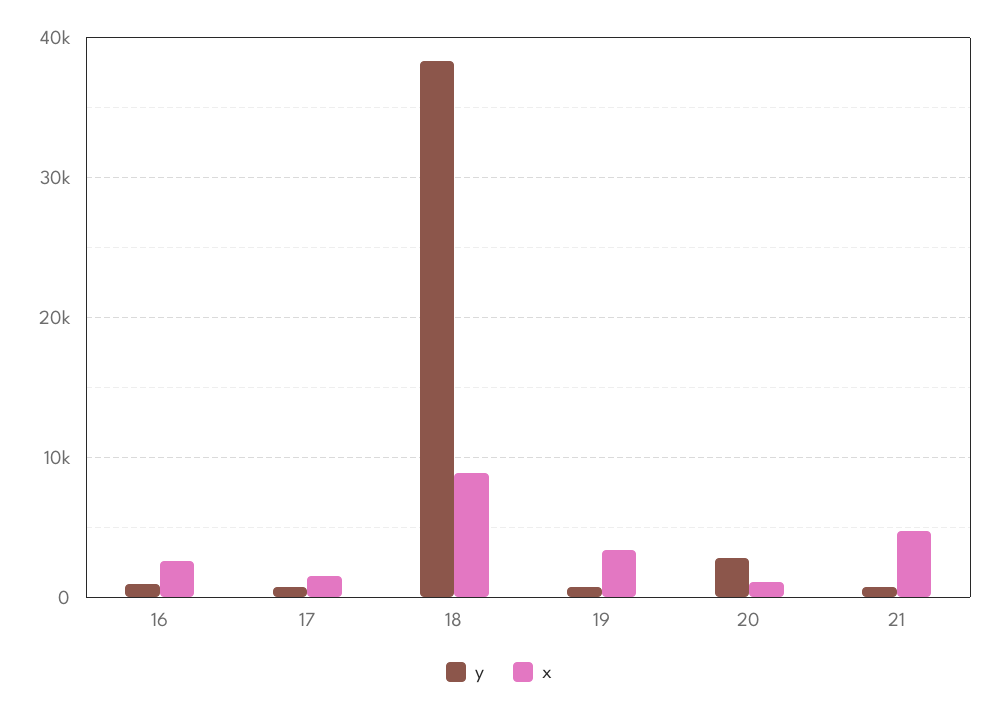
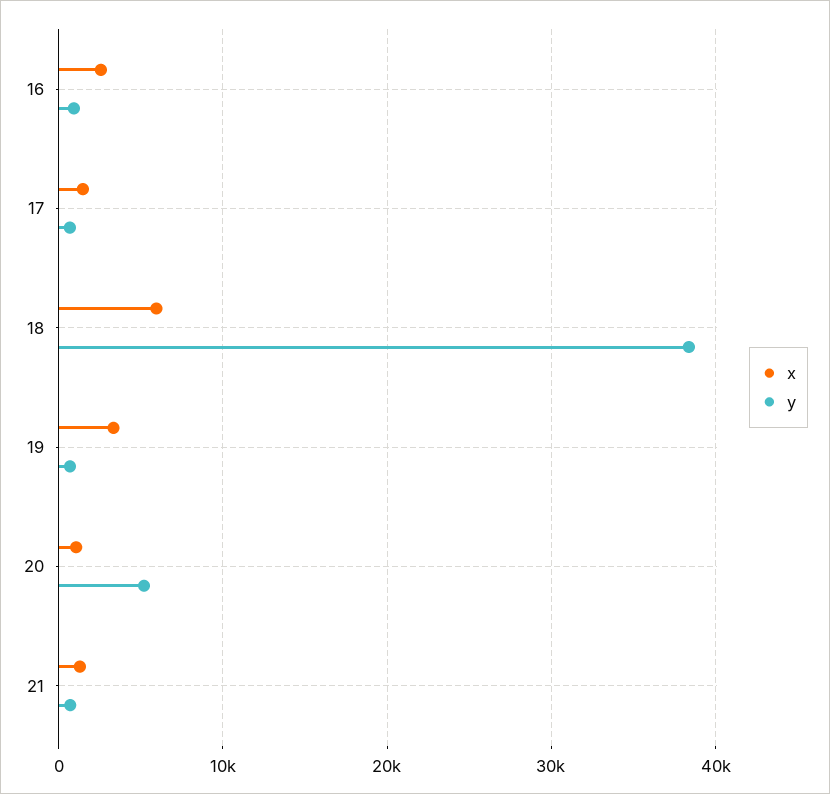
  {
    "y": {
      "16": 1000,
      "17": 1000,
      "18": 38000,
      "19": 1000,
-     "20": 3000,
+     "20": 5000,
      "21": 1000
    },
    "x": {
      "16": 3000,
      "17": 1000,
-     "18": 9000,
+     "18": 6000,
      "19": 3000,
      "20": 1000,
-     "21": 5000
+     "21": 1000
    }
  }

